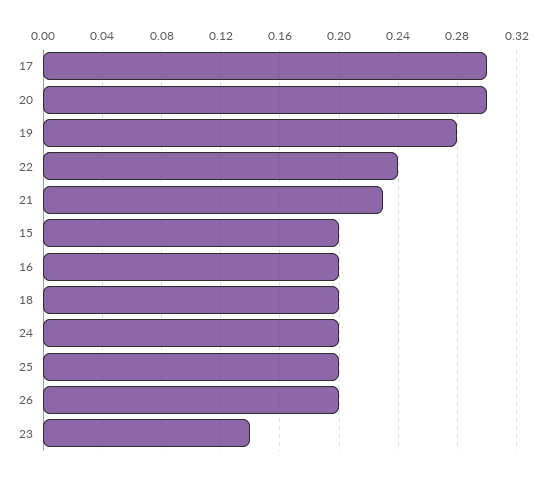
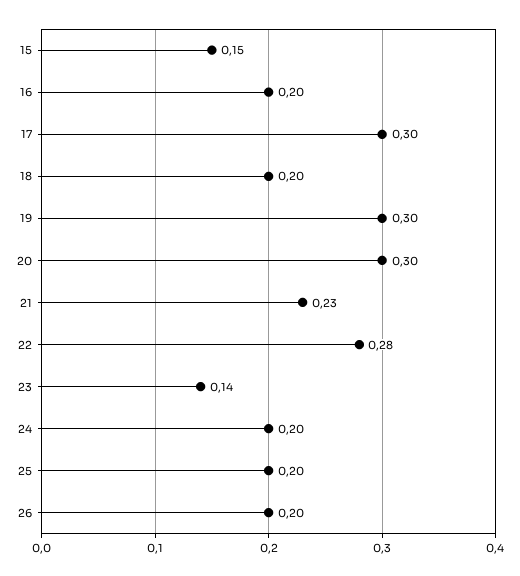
  {
    "17": 0.3,
    "20": 0.3,
-   "19": 0.28,
+   "19": 0.3,
-   "22": 0.24,
+   "22": 0.28,
    "21": 0.23,
-   "15": 0.2,
+   "15": 0.15,
    "16": 0.2,
    "18": 0.2,
    "24": 0.2,
    "25": 0.2,
    "26": 0.2,
    "23": 0.14
  }

